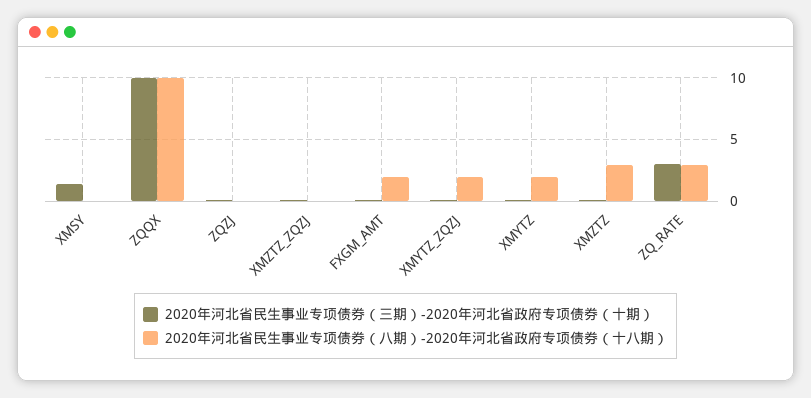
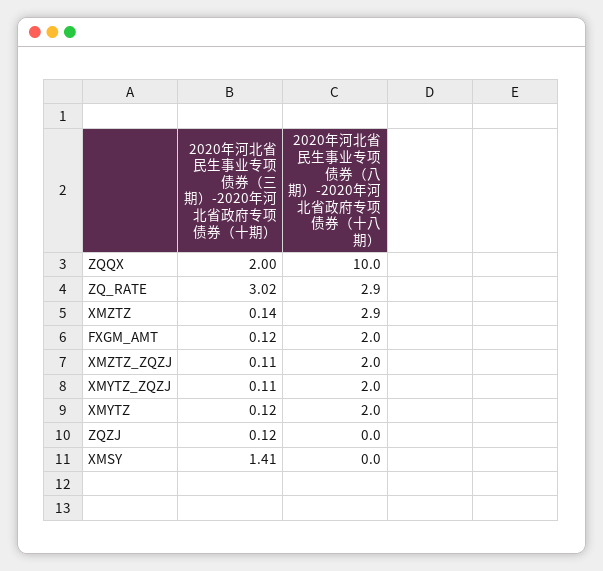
  {
    "2020年河北省民生事业专项债券（三期）-2020年河北省政府专项债券（十期）": {
      "XMSY": 1.41,
-     "ZQQX": 10,
+     "ZQQX": 2,
      "ZQZJ": 0.12,
      "XMZTZ_ZQZJ": 0.11,
      "FXGM_AMT": 0.12,
      "XMYTZ_ZQZJ": 0.11,
      "XMYTZ": 0.12,
      "XMZTZ": 0.14,
      "ZQ_RATE": 3.02
    },
    "2020年河北省民生事业专项债券（八期）-2020年河北省政府专项债券（十八期）": {
      "XMSY": 0,
      "ZQQX": 10,
      "ZQZJ": 0,
-     "XMZTZ_ZQZJ": 0,
+     "XMZTZ_ZQZJ": 2,
      "FXGM_AMT": 2,
      "XMYTZ_ZQZJ": 2,
      "XMYTZ": 2,
      "XMZTZ": 2.9,
      "ZQ_RATE": 2.9
    }
  }

